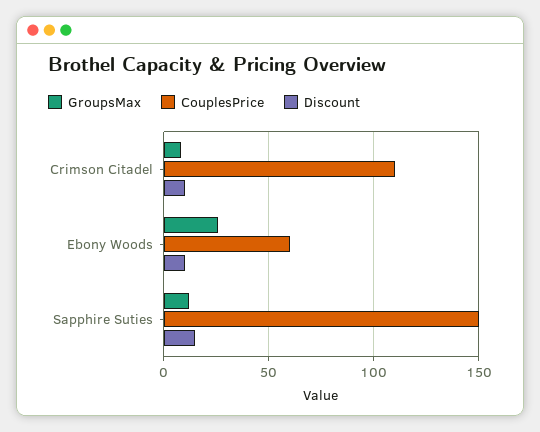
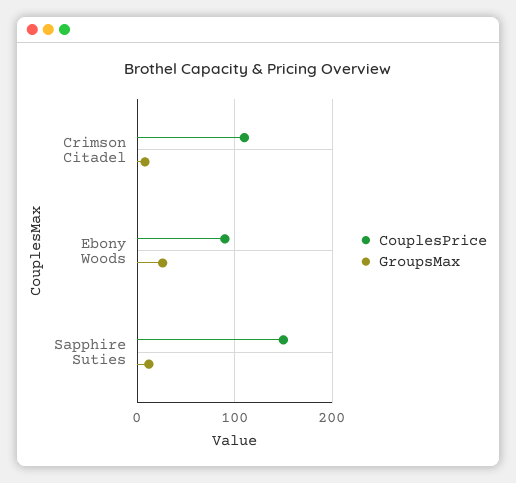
  {
    "GroupsMax": {
      "Crimson Citadel": 10,
      "Ebony Woods": 25,
      "Sapphire Suties": 10
    },
    "CouplesPrice": {
      "Crimson Citadel": 110,
-     "Ebony Woods": 60,
+     "Ebony Woods": 90,
      "Sapphire Suties": 150
-   },
+   }
-   "Discount": {
-     "Crimson Citadel": 10,
-     "Ebony Woods": 10,
-     "Sapphire Suties": 15
-   }
  }

